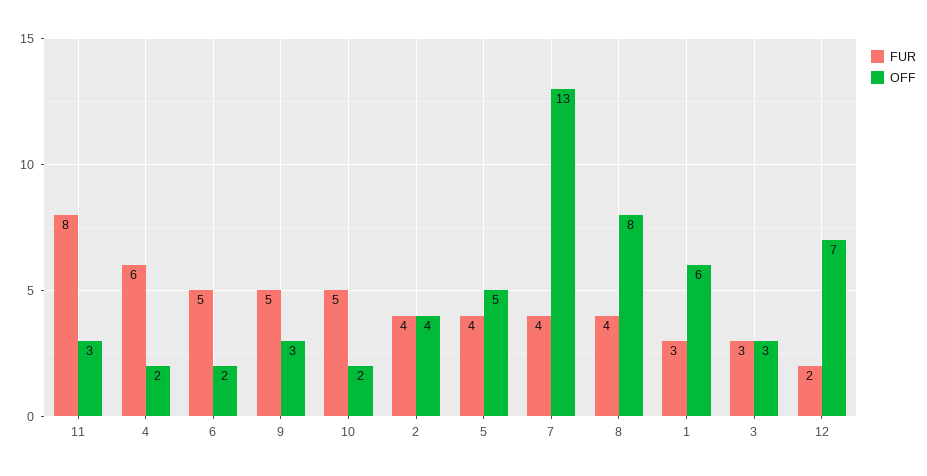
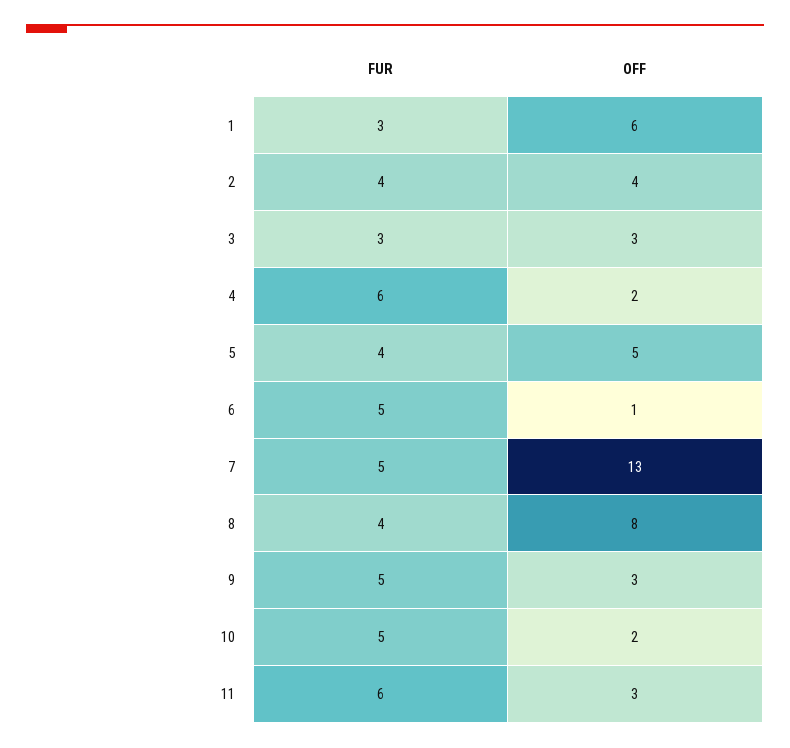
  {
    "FUR": {
-     "11": 8,
+     "11": 6,
      "4": 6,
      "6": 5,
      "9": 5,
      "10": 5,
      "2": 4,
      "5": 4,
-     "7": 4,
+     "7": 5,
      "8": 4,
      "1": 3,
-     "3": 3,
+     "3": 3
-     "12": 2
    },
    "OFF": {
      "11": 3,
      "4": 2,
-     "6": 2,
+     "6": 1,
      "9": 3,
      "10": 2,
      "2": 4,
      "5": 5,
      "7": 13,
      "8": 8,
      "1": 6,
-     "3": 3,
+     "3": 3
-     "12": 7
    }
  }

